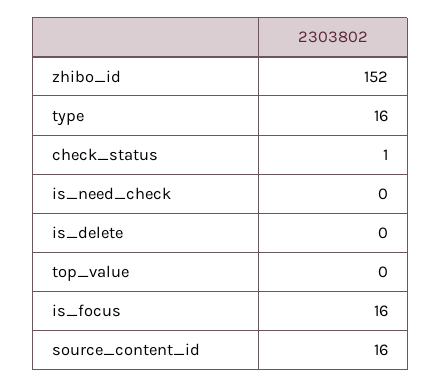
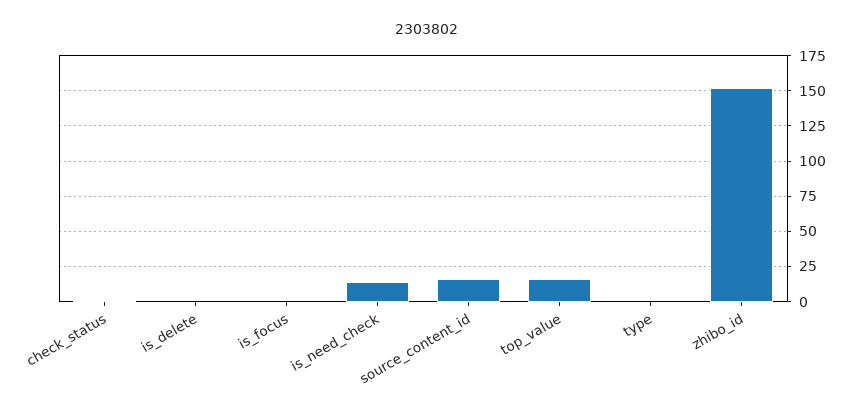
  {
    "zhibo_id": 152,
-   "type": 16,
+   "type": 0,
    "check_status": 1,
-   "is_need_check": 0,
+   "is_need_check": 15,
    "is_delete": 0,
-   "top_value": 0,
+   "top_value": 15,
-   "is_focus": 16,
+   "is_focus": 0,
    "source_content_id": 16
  }

